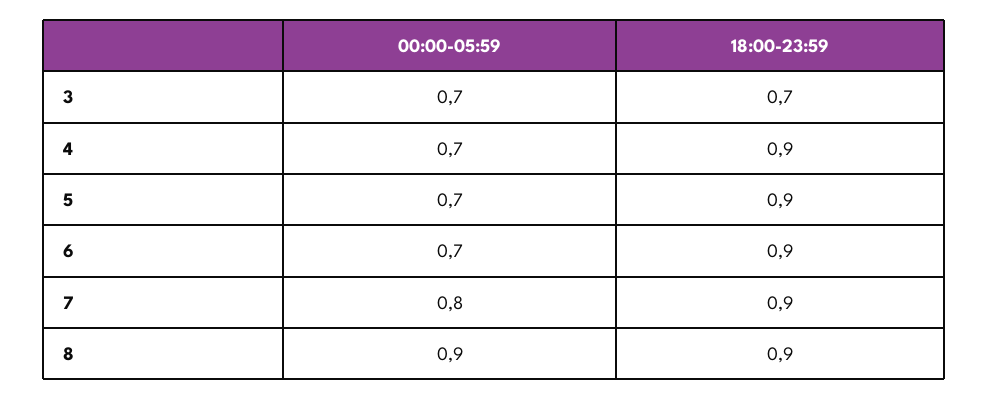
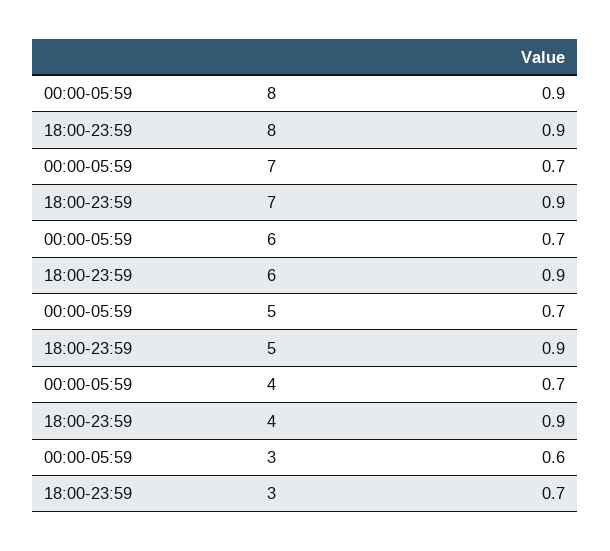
  {
    "00:00-05:59": {
-     "3": 0.7,
+     "3": 0.6,
      "4": 0.7,
      "5": 0.7,
      "6": 0.7,
-     "7": 0.8,
+     "7": 0.7,
      "8": 0.9
    },
    "18:00-23:59": {
      "3": 0.7,
      "4": 0.9,
      "5": 0.9,
      "6": 0.9,
      "7": 0.9,
      "8": 0.9
    }
  }

